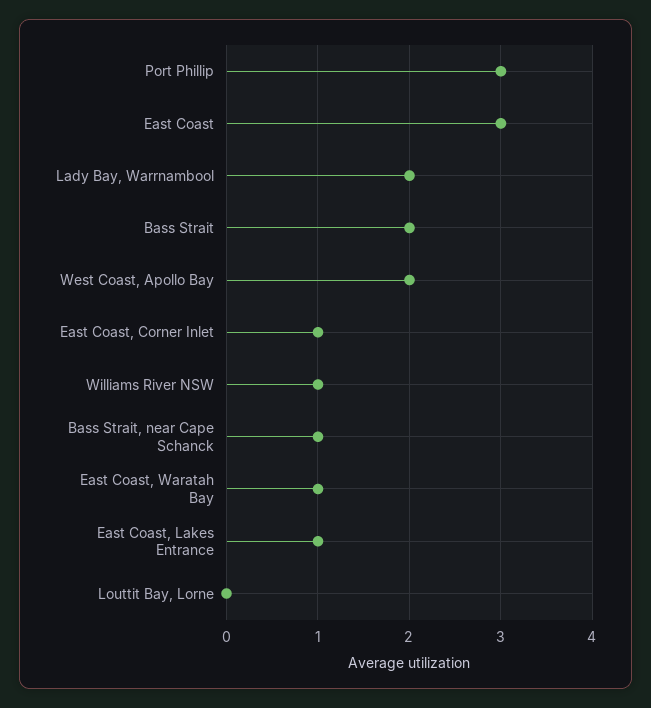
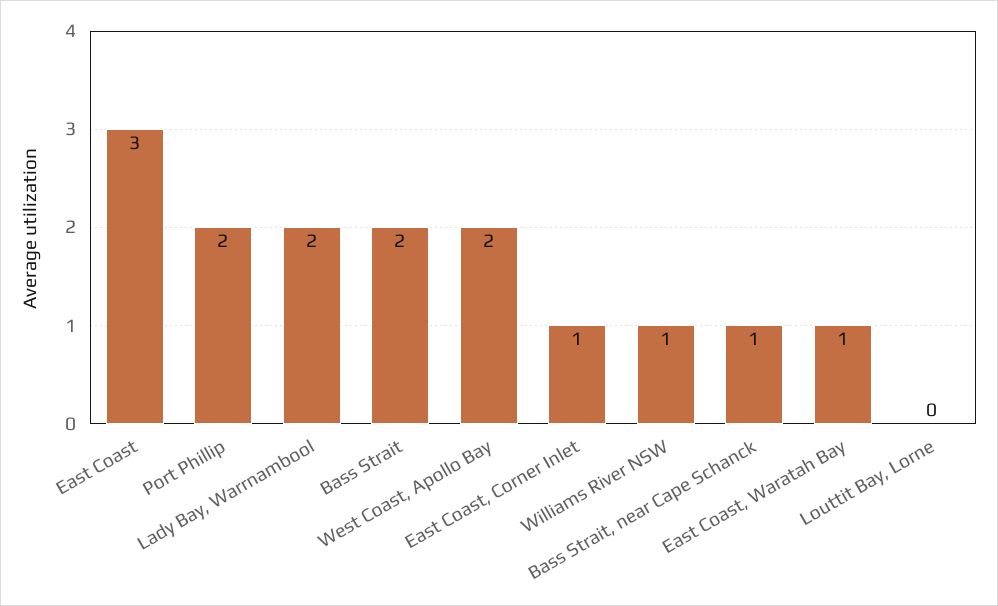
  {
-   "Port Phillip": 3,
+   "Port Phillip": 2,
    "East Coast": 3,
    "Lady Bay, Warrnambool": 2,
    "Bass Strait": 2,
    "West Coast, Apollo Bay": 2,
    "East Coast, Corner Inlet": 1,
    "Williams River NSW": 1,
    "Bass Strait, near Cape Schanck": 1,
    "East Coast, Waratah Bay": 1,
-   "East Coast, Lakes Entrance": 1,
    "Louttit Bay, Lorne": 0
  }

